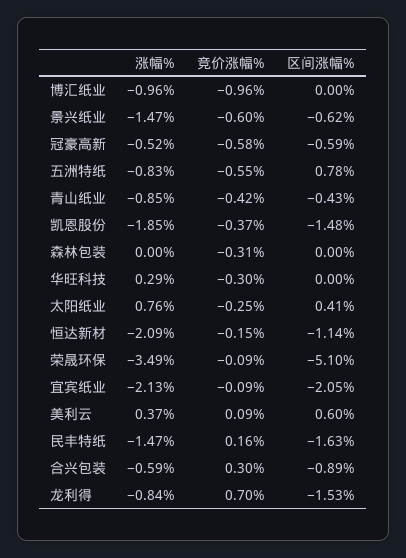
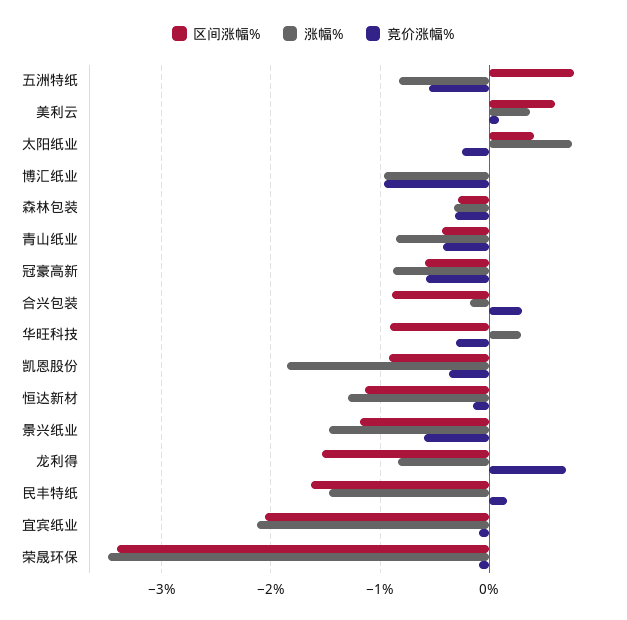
  {
    "涨幅%": {
      "博汇纸业": -0.96,
      "景兴纸业": -1.47,
-     "冠豪高新": -0.52,
+     "冠豪高新": -0.9,
      "五洲特纸": -0.83,
      "青山纸业": -0.85,
      "凯恩股份": -1.85,
-     "森林包装": 0,
+     "森林包装": -0.3,
      "华旺科技": 0.29,
      "太阳纸业": 0.76,
-     "恒达新材": -2.09,
+     "恒达新材": -1.3,
      "荣晟环保": -3.49,
      "宜宾纸业": -2.13,
      "美利云": 0.37,
      "民丰特纸": -1.47,
-     "合兴包装": -0.59,
+     "合兴包装": -0.2,
      "龙利得": -0.84
    },
    "竞价涨幅%": {
      "博汇纸业": -0.96,
      "景兴纸业": -0.6,
      "冠豪高新": -0.58,
      "五洲特纸": -0.55,
      "青山纸业": -0.42,
      "凯恩股份": -0.37,
      "森林包装": -0.31,
      "华旺科技": -0.3,
      "太阳纸业": -0.25,
      "恒达新材": -0.15,
      "荣晟环保": -0.09,
      "宜宾纸业": -0.09,
      "美利云": 0.09,
      "民丰特纸": 0.16,
      "合兴包装": 0.3,
      "龙利得": 0.7
    },
    "区间涨幅%": {
      "博汇纸业": 0,
-     "景兴纸业": -0.62,
+     "景兴纸业": -1.2,
      "冠豪高新": -0.59,
      "五洲特纸": 0.78,
      "青山纸业": -0.43,
-     "凯恩股份": -1.48,
+     "凯恩股份": -0.9,
-     "森林包装": 0,
+     "森林包装": -0.3,
-     "华旺科技": 0,
+     "华旺科技": -0.9,
      "太阳纸业": 0.41,
      "恒达新材": -1.14,
-     "荣晟环保": -5.1,
+     "荣晟环保": -3.4,
      "宜宾纸业": -2.05,
      "美利云": 0.6,
      "民丰特纸": -1.63,
      "合兴包装": -0.89,
      "龙利得": -1.53
    }
  }

